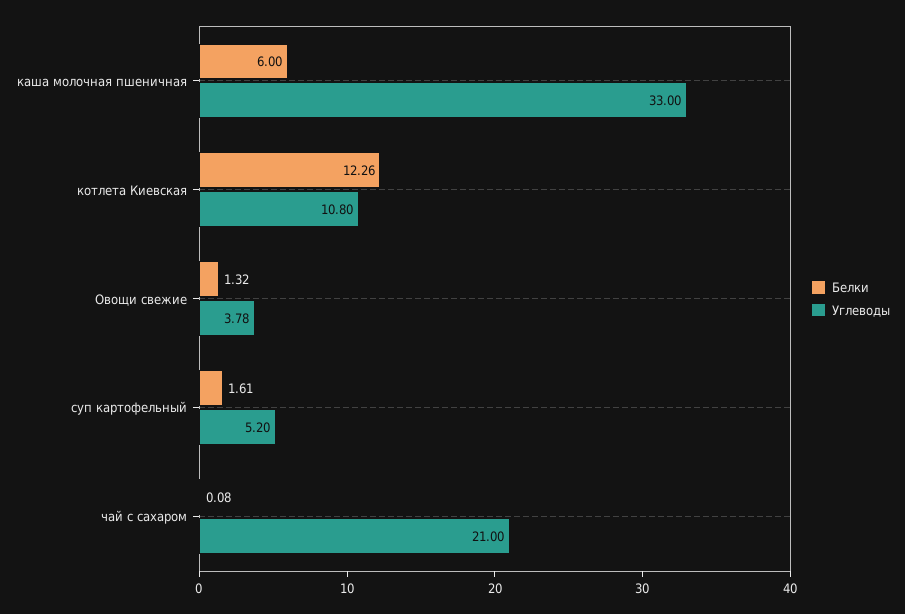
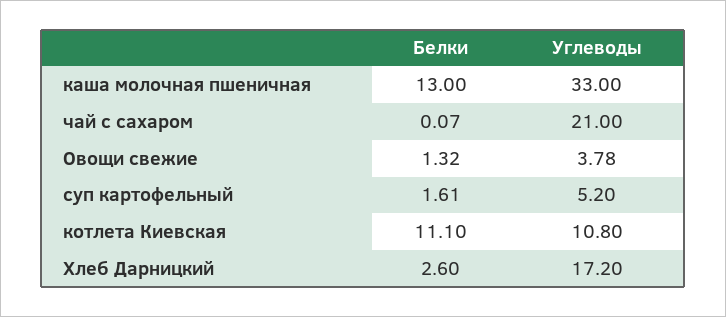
  {
    "Белки": {
-     "каша молочная пшеничная": 6,
+     "каша молочная пшеничная": 13,
-     "котлета Киевская": 12.26,
+     "котлета Киевская": 11.1,
      "Овощи свежие": 1.32,
      "суп картофельный": 1.61,
-     "чай с сахаром": 0.08
+     "чай с сахаром": 0.07,
+     "Хлеб Дарницкий": 2.6
    },
    "Углеводы": {
      "каша молочная пшеничная": 33,
      "котлета Киевская": 10.8,
      "Овощи свежие": 3.78,
      "суп картофельный": 5.2,
-     "чай с сахаром": 21
+     "чай с сахаром": 21,
+     "Хлеб Дарницкий": 17.2
    }
  }

